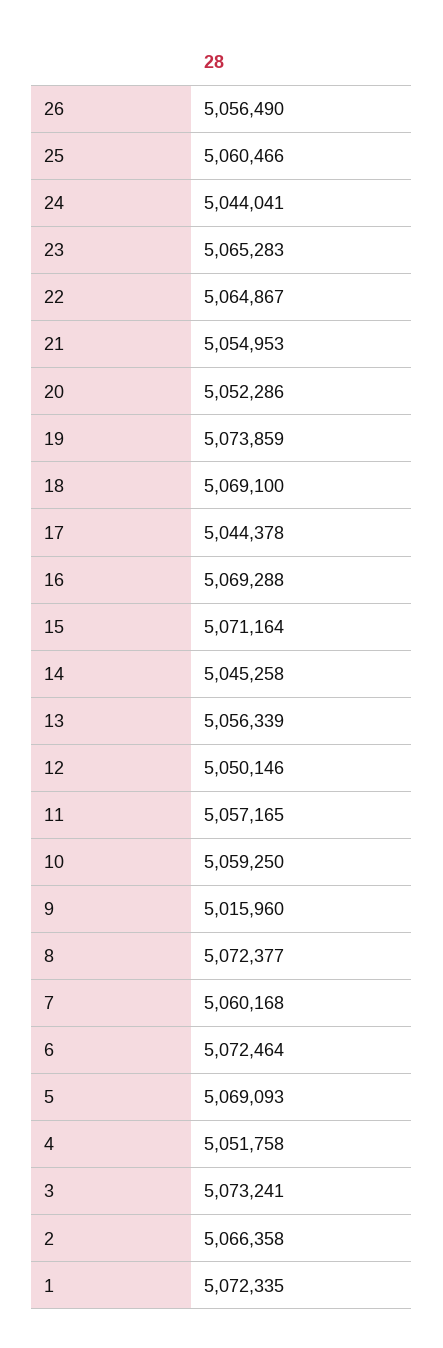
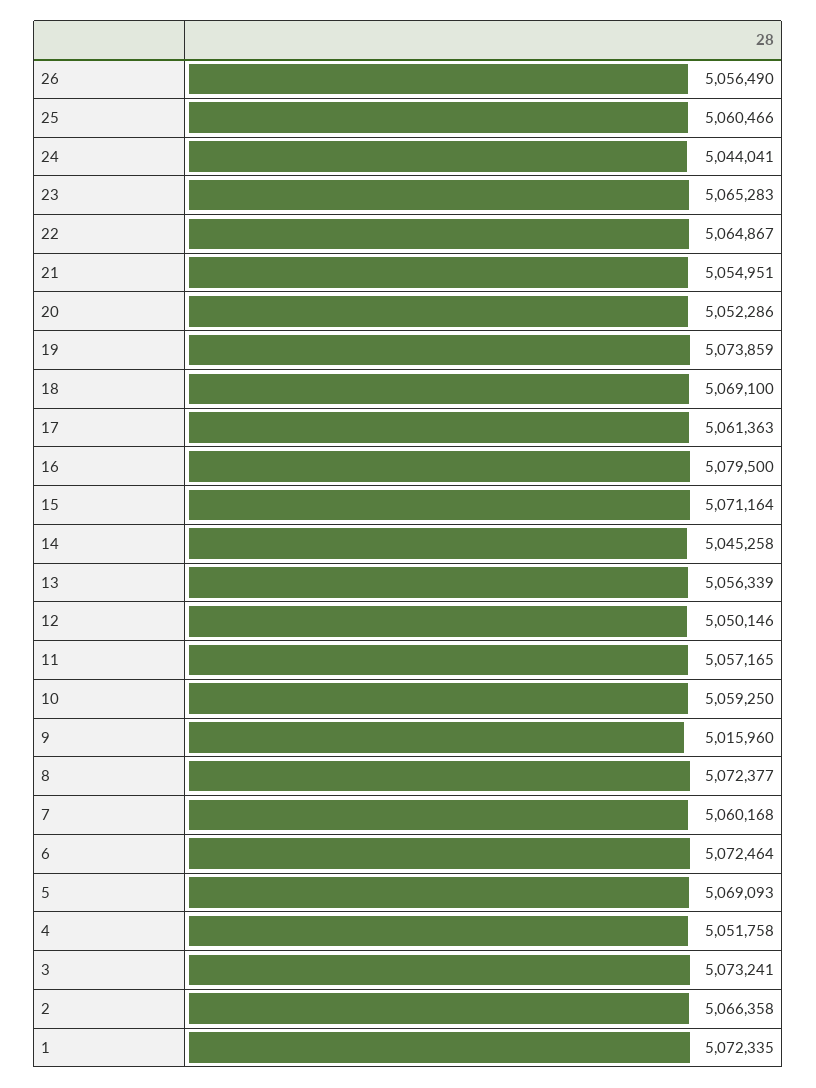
  {
    "26": 5056490,
    "25": 5060466,
    "24": 5044041,
    "23": 5065283,
    "22": 5064867,
-   "21": 5054953,
+   "21": 5054951,
    "20": 5052286,
    "19": 5073859,
    "18": 5069100,
-   "17": 5044378,
+   "17": 5061363,
-   "16": 5069288,
+   "16": 5079500,
    "15": 5071164,
    "14": 5045258,
    "13": 5056339,
    "12": 5050146,
    "11": 5057165,
    "10": 5059250,
    "9": 5015960,
    "8": 5072377,
    "7": 5060168,
    "6": 5072464,
    "5": 5069093,
    "4": 5051758,
    "3": 5073241,
    "2": 5066358,
    "1": 5072335
  }

